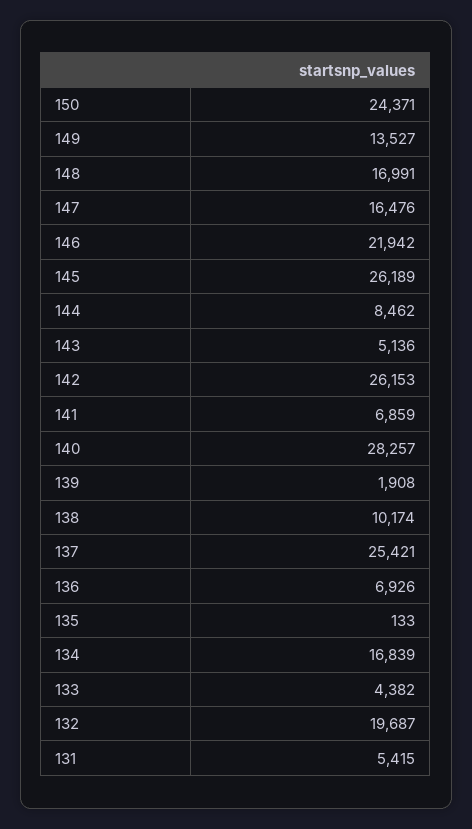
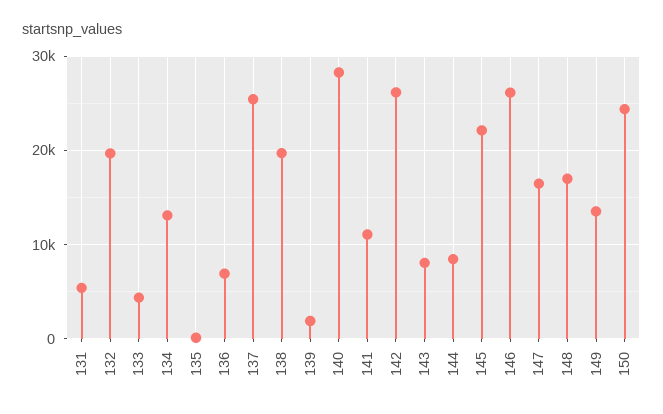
  {
    "150": 24371,
    "149": 13527,
    "148": 16991,
    "147": 16476,
-   "146": 21942,
+   "146": 26000,
-   "145": 26189,
+   "145": 22000,
    "144": 8462,
-   "143": 5136,
+   "143": 8000,
    "142": 26153,
-   "141": 6859,
+   "141": 11000,
    "140": 28257,
    "139": 1908,
-   "138": 10174,
+   "138": 20000,
    "137": 25421,
    "136": 6926,
    "135": 133,
-   "134": 16839,
+   "134": 13000,
    "133": 4382,
    "132": 19687,
    "131": 5415
  }

